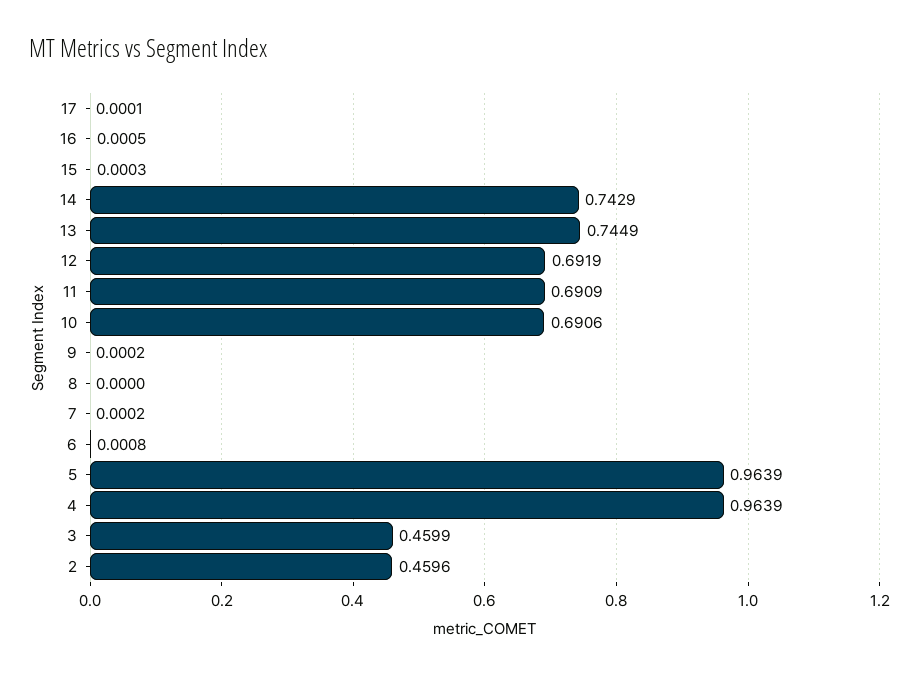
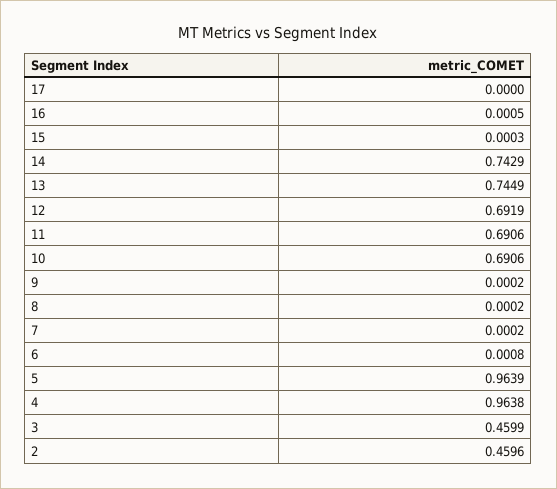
  {
-   "17": 0.0001,
+   "17": 0,
    "16": 0.0005,
    "15": 0.0003,
    "14": 0.7429,
    "13": 0.7449,
    "12": 0.6919,
-   "11": 0.6909,
+   "11": 0.6906,
    "10": 0.6906,
    "9": 0.0002,
-   "8": 0,
+   "8": 0.0002,
    "7": 0.0002,
    "6": 0.0008,
    "5": 0.9639,
-   "4": 0.9639,
+   "4": 0.9638,
    "3": 0.4599,
    "2": 0.4596
  }

